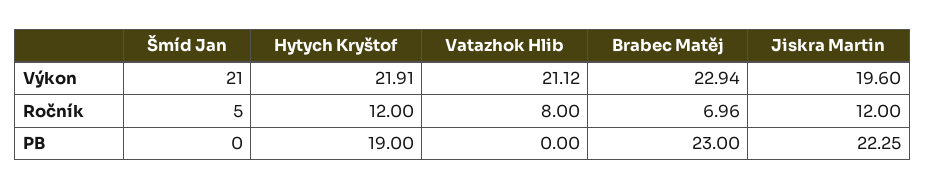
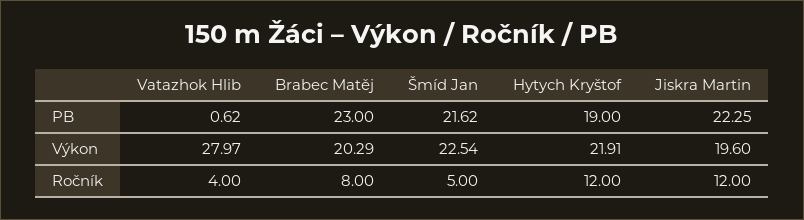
  {
    "Šmíd Jan": {
-     "Výkon": 21,
+     "Výkon": 22.54,
      "Ročník": 5,
-     "PB": 0
+     "PB": 21.62
    },
    "Hytych Kryštof": {
      "Výkon": 21.91,
      "Ročník": 12,
      "PB": 19
    },
    "Vatazhok Hlib": {
-     "Výkon": 21.12,
+     "Výkon": 27.97,
-     "Ročník": 8,
+     "Ročník": 4,
-     "PB": 0
+     "PB": 0.62
    },
    "Brabec Matěj": {
-     "Výkon": 22.94,
+     "Výkon": 20.29,
-     "Ročník": 6.96,
+     "Ročník": 8,
      "PB": 23
    },
    "Jiskra Martin": {
      "Výkon": 19.6,
      "Ročník": 12,
      "PB": 22.25
    }
  }

